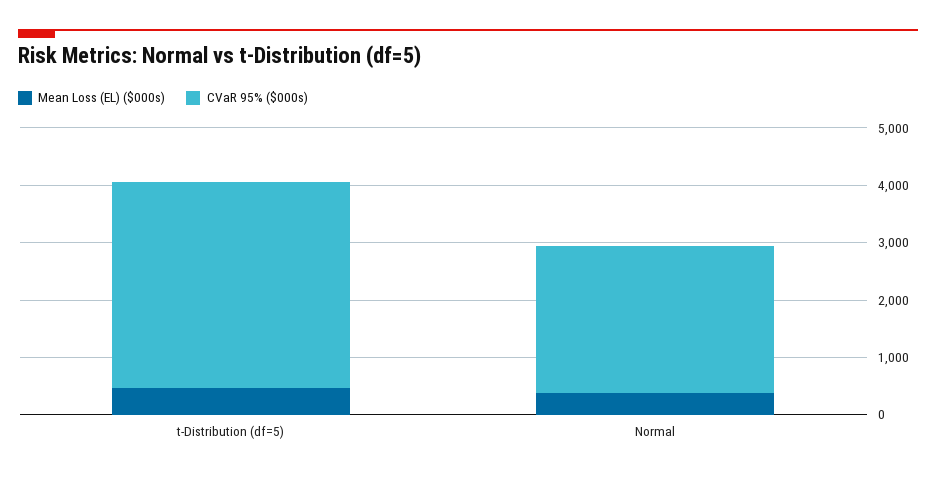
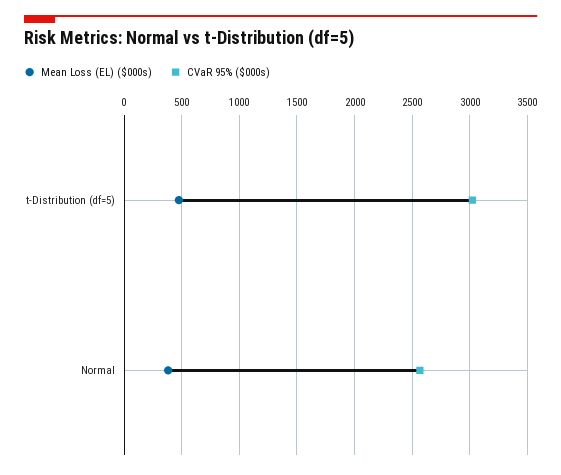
  {
    "Mean Loss (EL) ($000s)": {
      "t-Distribution (df=5)": 500,
      "Normal": 400
    },
    "CVaR 95% ($000s)": {
-     "t-Distribution (df=5)": 3600,
+     "t-Distribution (df=5)": 3000,
      "Normal": 2600
    }
  }

